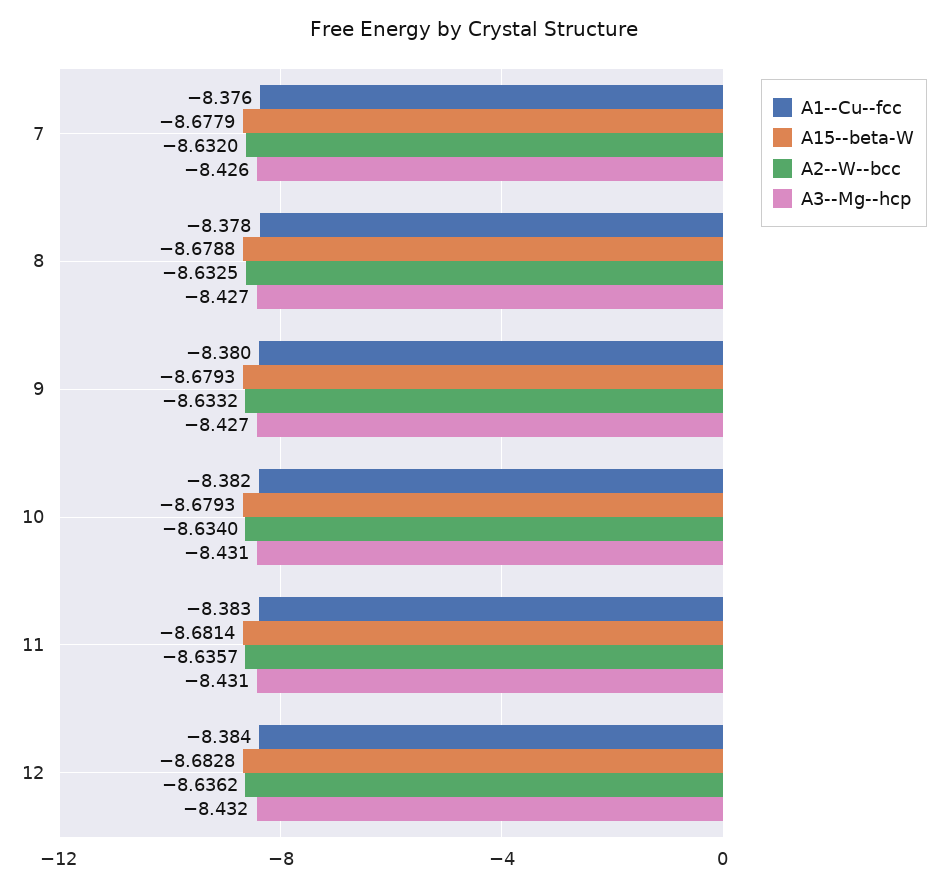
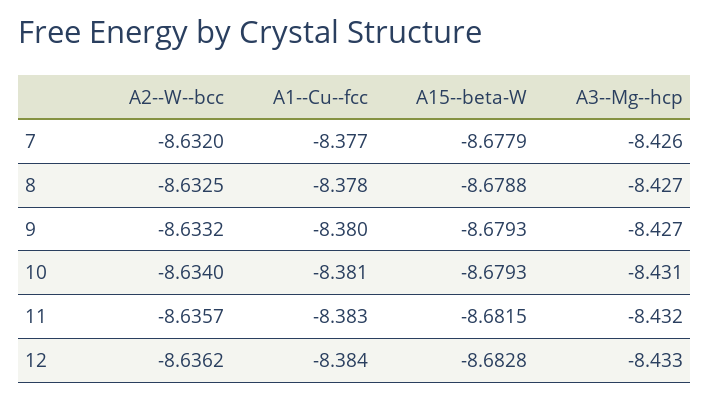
  {
    "A1--Cu--fcc": {
-     "7": -8.376,
+     "7": -8.377,
      "8": -8.378,
      "9": -8.38,
-     "10": -8.382,
+     "10": -8.381,
      "11": -8.383,
      "12": -8.384
    },
    "A15--beta-W": {
      "7": -8.6779,
      "8": -8.6788,
      "9": -8.6793,
      "10": -8.6793,
-     "11": -8.6814,
+     "11": -8.6815,
      "12": -8.6828
    },
    "A2--W--bcc": {
      "7": -8.632,
      "8": -8.6325,
      "9": -8.6332,
      "10": -8.634,
      "11": -8.6357,
      "12": -8.6362
    },
    "A3--Mg--hcp": {
      "7": -8.426,
      "8": -8.427,
      "9": -8.427,
      "10": -8.431,
-     "11": -8.431,
+     "11": -8.432,
-     "12": -8.432
+     "12": -8.433
    }
  }

